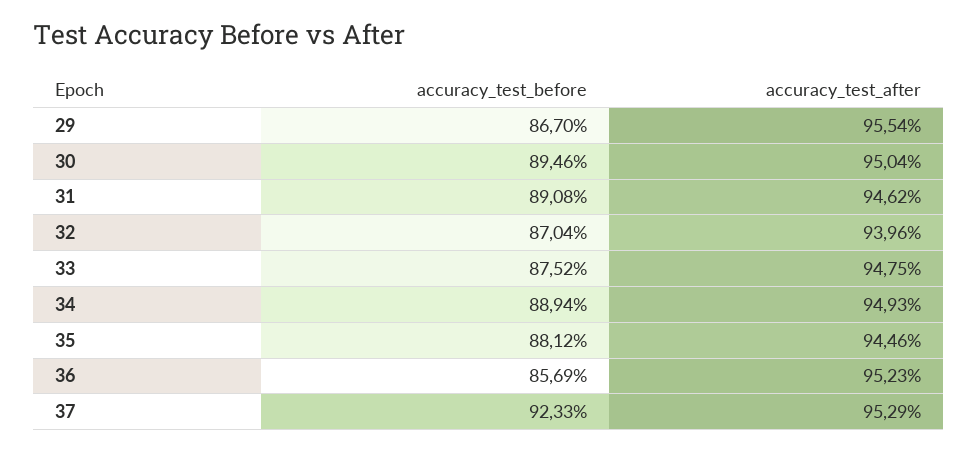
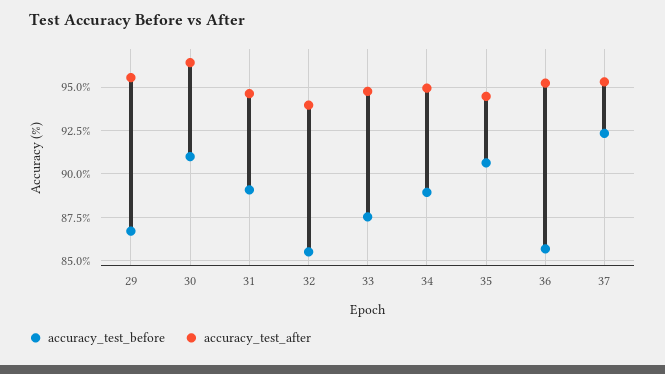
  {
    "accuracy_test_before": {
      "29": 86.7,
-     "30": 89.46,
+     "30": 91,
      "31": 89.08,
-     "32": 87.04,
+     "32": 85.5,
      "33": 87.52,
      "34": 88.94,
-     "35": 88.12,
+     "35": 90.5,
      "36": 85.69,
      "37": 92.33
    },
    "accuracy_test_after": {
      "29": 95.54,
-     "30": 95.04,
+     "30": 96.5,
      "31": 94.62,
      "32": 93.96,
      "33": 94.75,
      "34": 94.93,
      "35": 94.46,
      "36": 95.23,
      "37": 95.29
    }
  }

